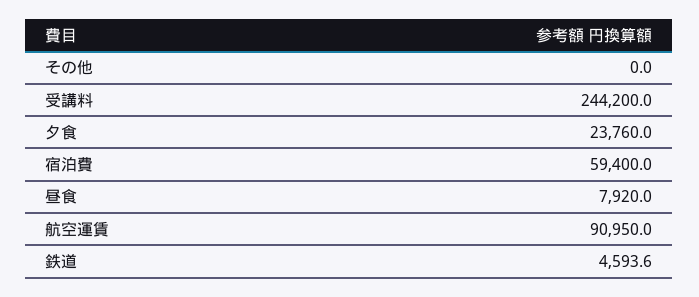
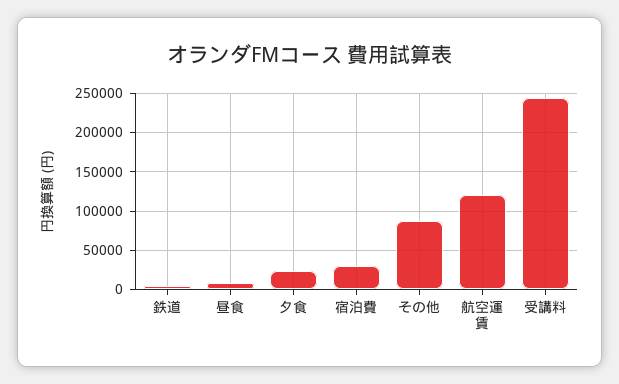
  {
-   "その他": 0,
+   "その他": 90000,
    "受講料": 244200,
    "夕食": 23760,
-   "宿泊費": 59400,
+   "宿泊費": 30000,
    "昼食": 7920,
-   "航空運賃": 90950,
+   "航空運賃": 120000,
    "鉄道": 4593.6
  }

